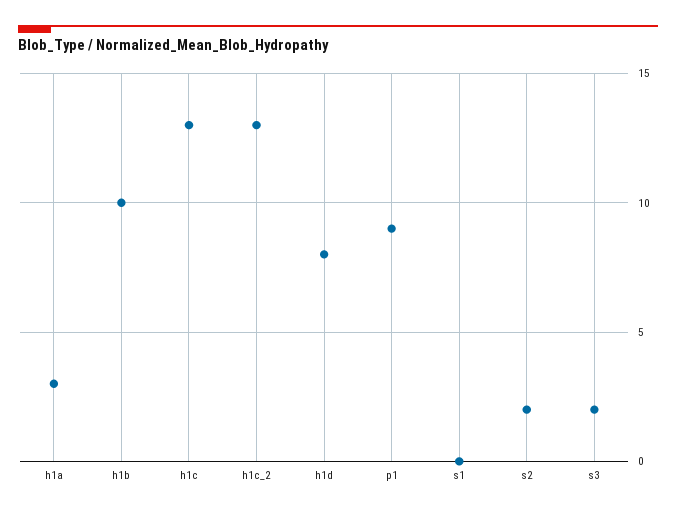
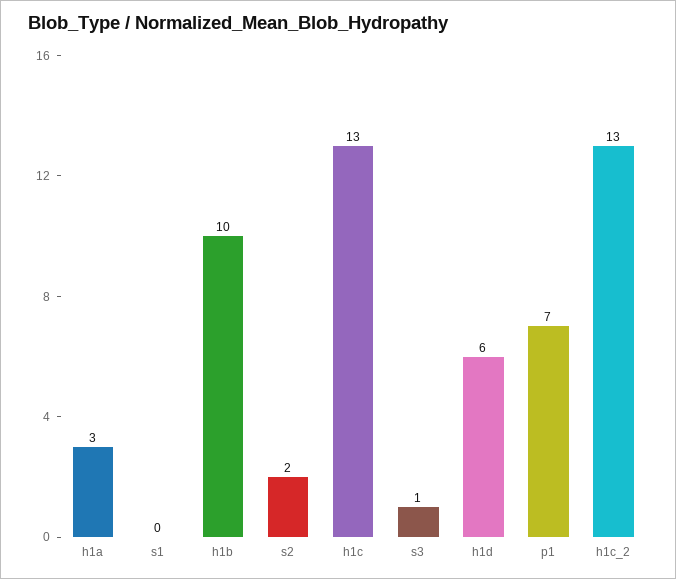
  {
    "h1a": 3,
    "h1b": 10,
    "h1c": 13,
    "h1c_2": 13,
-   "h1d": 8,
+   "h1d": 6,
-   "p1": 9,
+   "p1": 7,
    "s1": 0,
    "s2": 2,
-   "s3": 2
+   "s3": 1
  }

